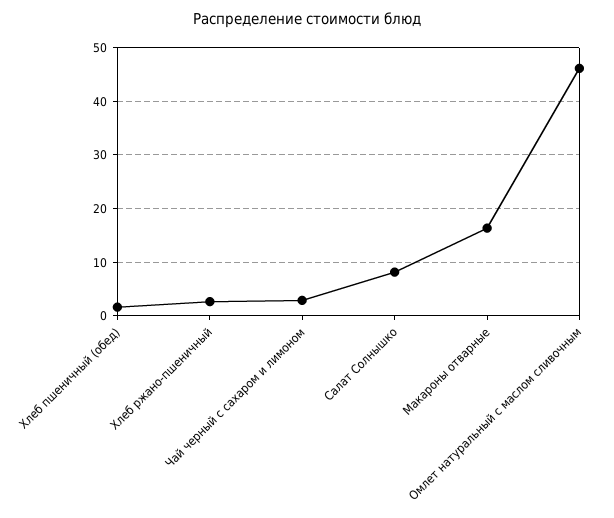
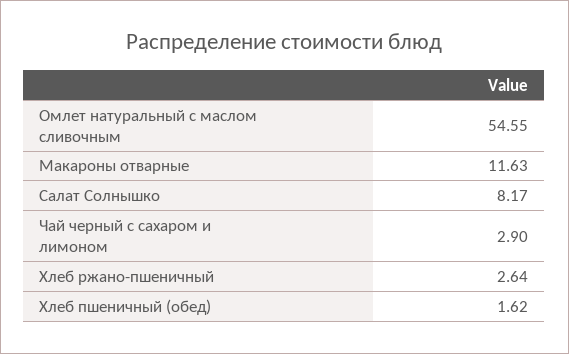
  {
    "Хлеб пшеничный (обед)": 1.62,
    "Хлеб ржано-пшеничный": 2.64,
    "Чай черный с сахаром и лимоном": 2.9,
    "Салат Солнышко": 8.17,
-   "Макароны отварные": 16,
+   "Макароны отварные": 11.63,
-   "Омлет натуральный с маслом сливочным": 46
+   "Омлет натуральный с маслом сливочным": 54.55
  }

